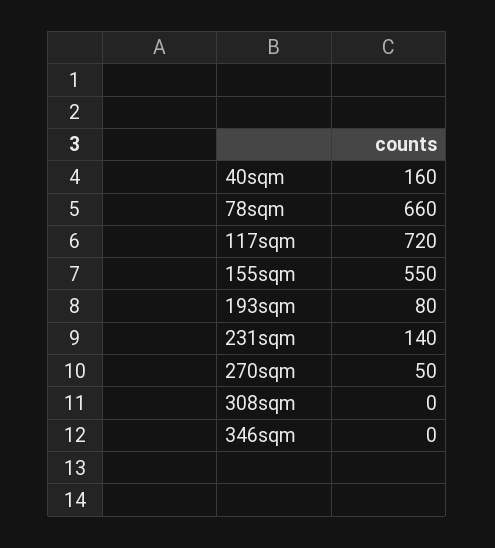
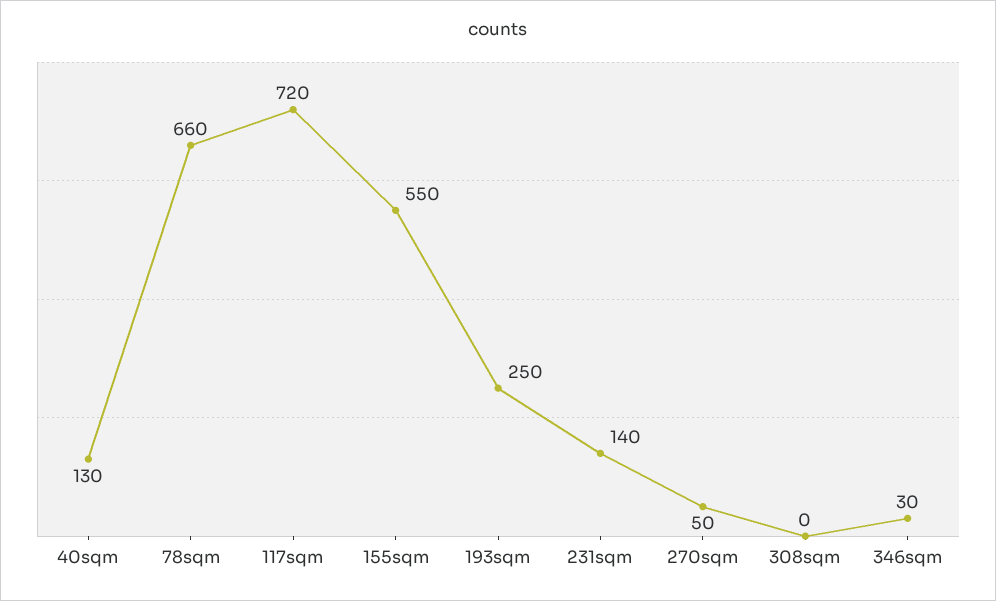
  {
-   "40sqm": 160,
+   "40sqm": 130,
    "78sqm": 660,
    "117sqm": 720,
    "155sqm": 550,
-   "193sqm": 80,
+   "193sqm": 250,
    "231sqm": 140,
    "270sqm": 50,
    "308sqm": 0,
-   "346sqm": 0
+   "346sqm": 30
  }

